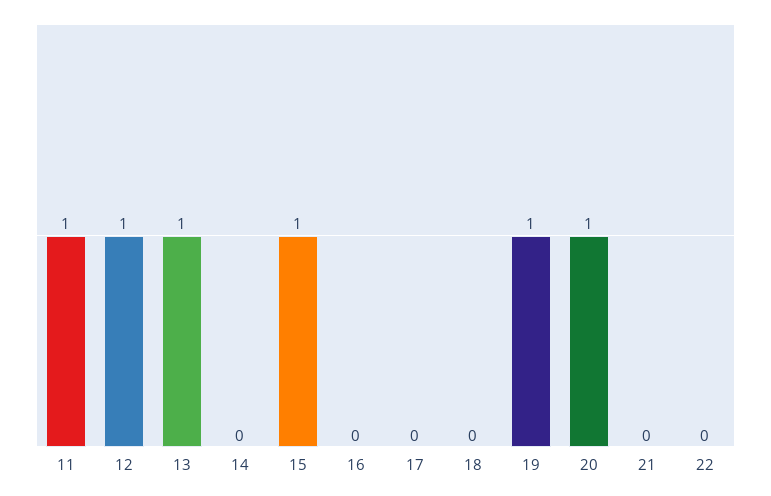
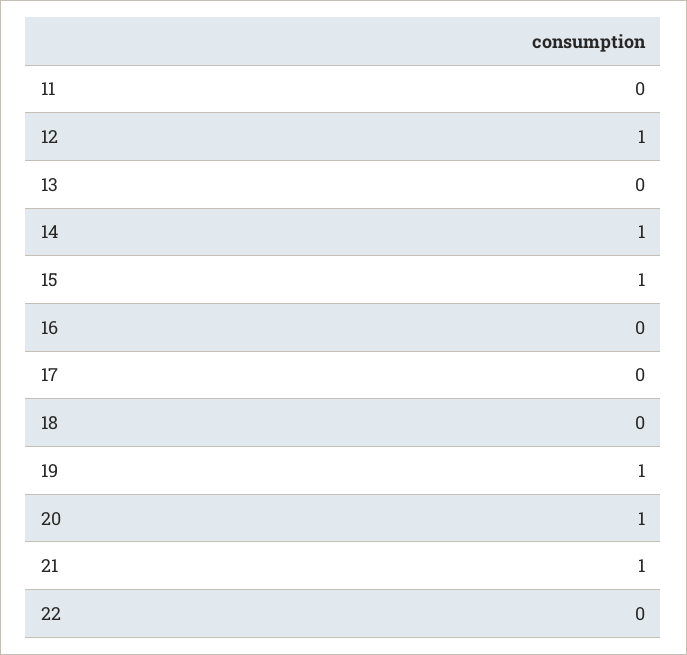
  {
-   "11": 1,
+   "11": 0,
    "12": 1,
-   "13": 1,
+   "13": 0,
-   "14": 0,
+   "14": 1,
    "15": 1,
    "16": 0,
    "17": 0,
    "18": 0,
    "19": 1,
    "20": 1,
-   "21": 0,
+   "21": 1,
    "22": 0
  }

